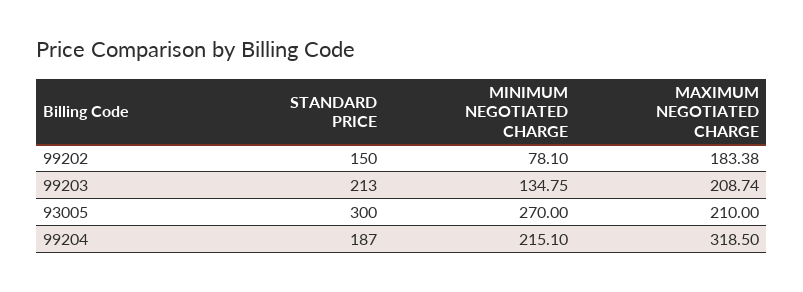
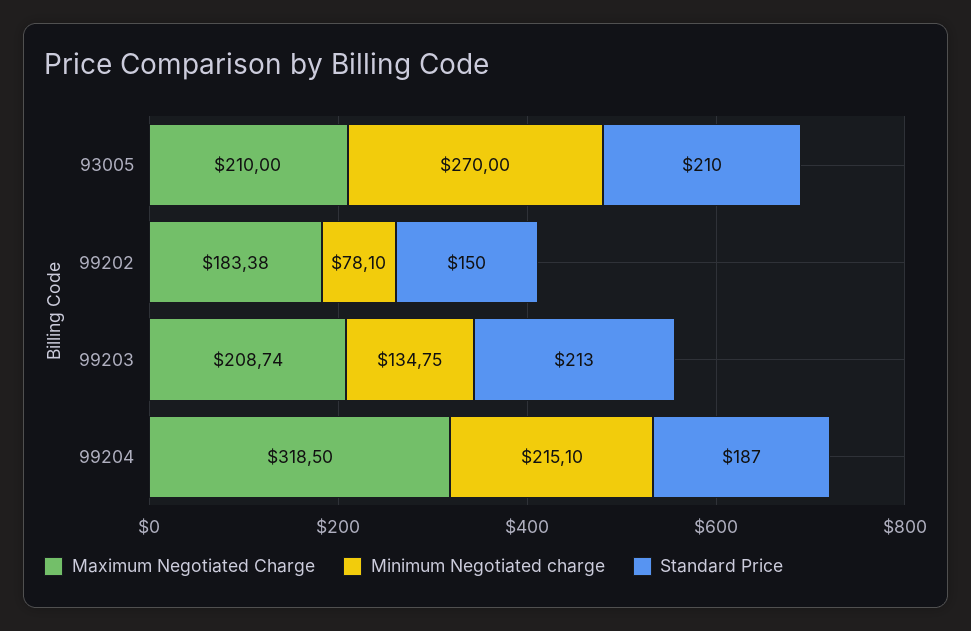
  {
    "STANDARD PRICE": {
      "99202": 150,
      "99203": 213,
-     "93005": 300,
+     "93005": 210,
      "99204": 187
    },
    "MINIMUM NEGOTIATED CHARGE": {
      "99202": 78.1,
      "99203": 134.75,
      "93005": 270,
      "99204": 215.1
    },
    "MAXIMUM NEGOTIATED CHARGE": {
      "99202": 183.38,
      "99203": 208.74,
      "93005": 210,
      "99204": 318.5
    }
  }

